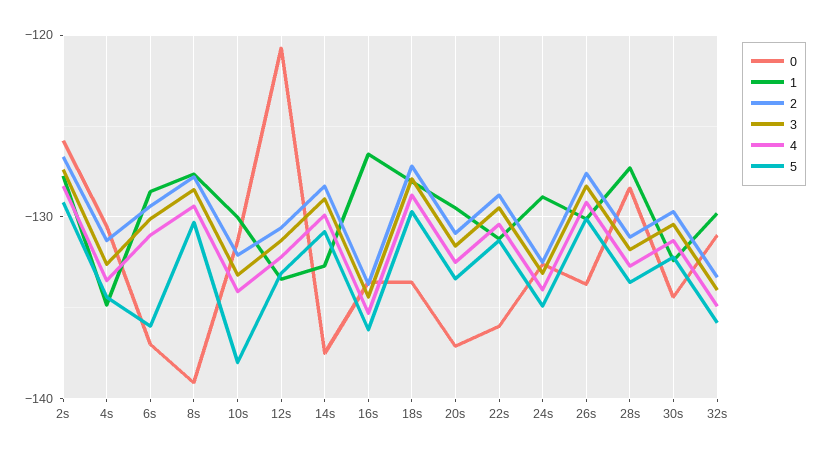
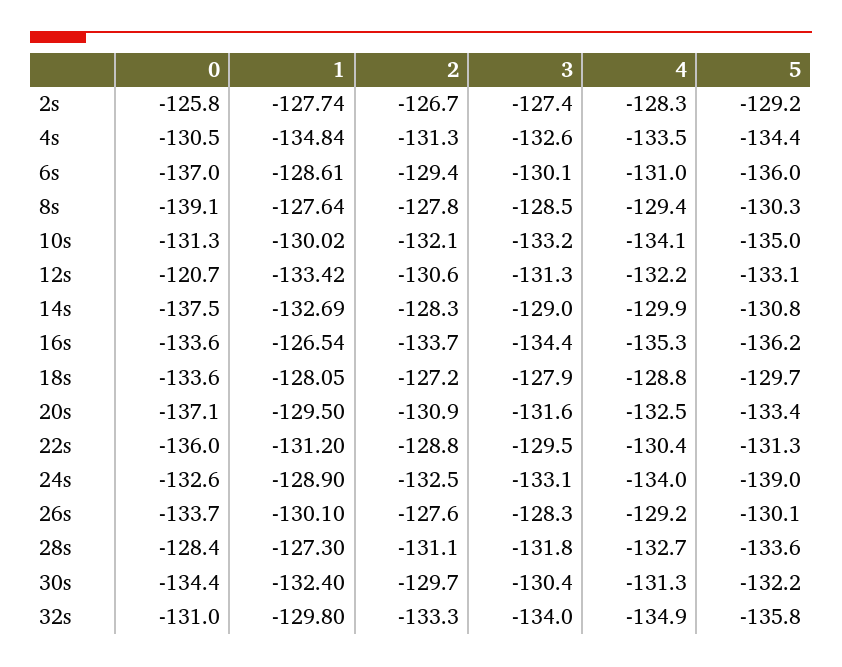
  {
    "0": {
      "2s": -125.8,
      "4s": -130.5,
      "6s": -137,
      "8s": -139.1,
      "10s": -131.3,
      "12s": -120.7,
      "14s": -137.5,
      "16s": -133.6,
      "18s": -133.6,
      "20s": -137.1,
      "22s": -136,
      "24s": -132.6,
      "26s": -133.7,
      "28s": -128.4,
      "30s": -134.4,
      "32s": -131
    },
    "1": {
      "2s": -127.74,
      "4s": -134.84,
      "6s": -128.61,
      "8s": -127.64,
      "10s": -130.02,
      "12s": -133.42,
      "14s": -132.69,
      "16s": -126.54,
      "18s": -128.05,
      "20s": -129.5,
      "22s": -131.2,
      "24s": -128.9,
      "26s": -130.1,
      "28s": -127.3,
      "30s": -132.4,
      "32s": -129.8
    },
    "2": {
      "2s": -126.7,
      "4s": -131.3,
      "6s": -129.4,
      "8s": -127.8,
      "10s": -132.1,
      "12s": -130.6,
      "14s": -128.3,
      "16s": -133.7,
      "18s": -127.2,
      "20s": -130.9,
      "22s": -128.8,
      "24s": -132.5,
      "26s": -127.6,
      "28s": -131.1,
      "30s": -129.7,
      "32s": -133.3
    },
    "3": {
      "2s": -127.4,
      "4s": -132.6,
      "6s": -130.1,
      "8s": -128.5,
      "10s": -133.2,
      "12s": -131.3,
      "14s": -129,
      "16s": -134.4,
      "18s": -127.9,
      "20s": -131.6,
      "22s": -129.5,
      "24s": -133.1,
      "26s": -128.3,
      "28s": -131.8,
      "30s": -130.4,
      "32s": -134
    },
    "4": {
      "2s": -128.3,
      "4s": -133.5,
      "6s": -131,
      "8s": -129.4,
      "10s": -134.1,
      "12s": -132.2,
      "14s": -129.9,
      "16s": -135.3,
      "18s": -128.8,
      "20s": -132.5,
      "22s": -130.4,
      "24s": -134,
      "26s": -129.2,
      "28s": -132.7,
      "30s": -131.3,
      "32s": -134.9
    },
    "5": {
      "2s": -129.2,
      "4s": -134.4,
      "6s": -136,
      "8s": -130.3,
-     "10s": -138,
+     "10s": -135,
      "12s": -133.1,
      "14s": -130.8,
      "16s": -136.2,
      "18s": -129.7,
      "20s": -133.4,
      "22s": -131.3,
-     "24s": -135,
+     "24s": -139,
      "26s": -130.1,
      "28s": -133.6,
      "30s": -132.2,
      "32s": -135.8
    }
  }

